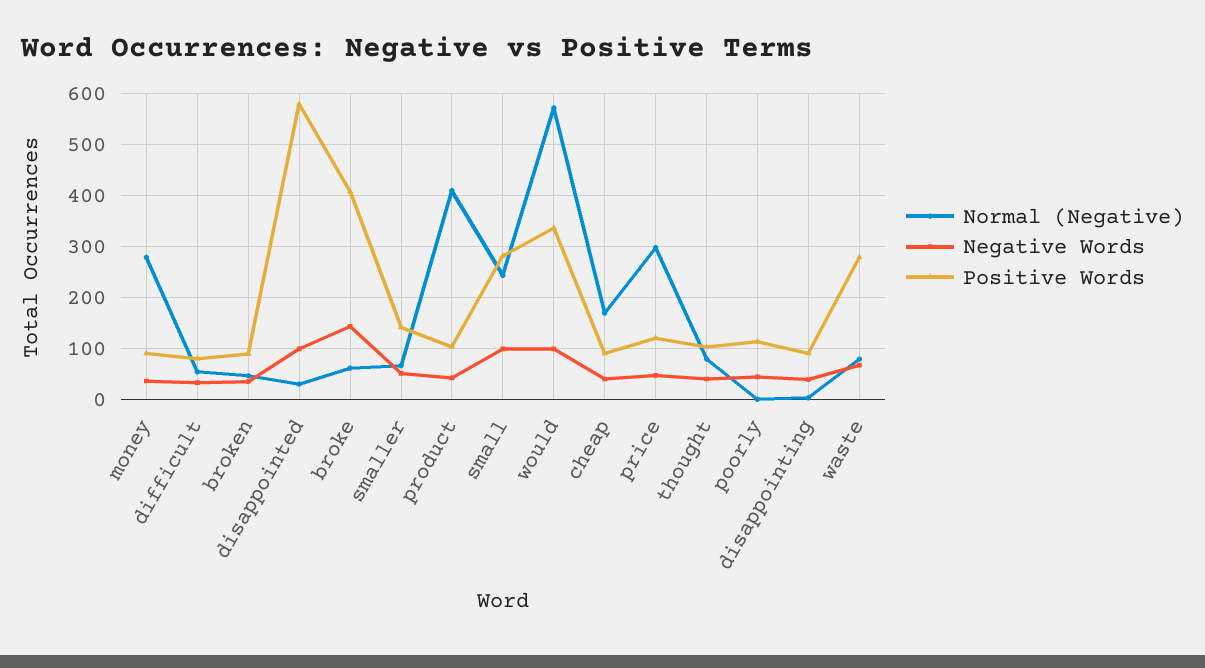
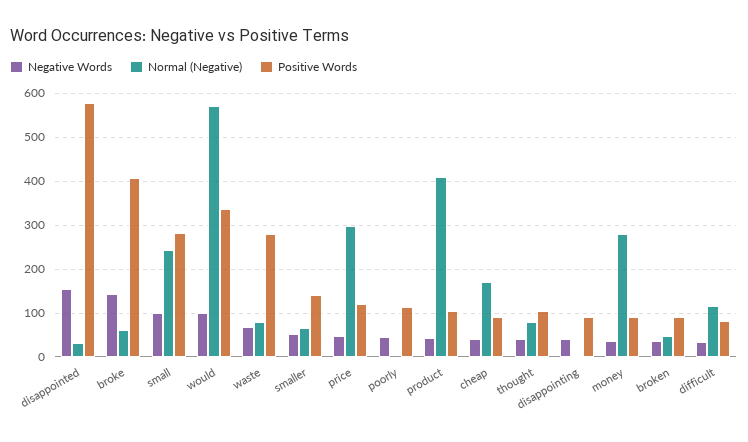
  {
    "Normal (Negative)": {
      "money": 280,
-     "difficult": 60,
+     "difficult": 120,
      "broken": 40,
      "disappointed": 40,
      "broke": 60,
      "smaller": 60,
      "product": 420,
      "small": 240,
      "would": 580,
      "cheap": 180,
      "price": 300,
      "thought": 80,
      "poorly": 0,
      "disappointing": 0,
      "waste": 80
    },
    "Negative Words": {
      "money": 40,
      "difficult": 40,
      "broken": 40,
-     "disappointed": 100,
+     "disappointed": 160,
      "broke": 140,
      "smaller": 60,
      "product": 40,
      "small": 100,
      "would": 100,
      "cheap": 40,
      "price": 40,
      "thought": 40,
      "poorly": 40,
      "disappointing": 40,
      "waste": 60
    },
    "Positive Words": {
      "money": 100,
      "difficult": 80,
      "broken": 100,
      "disappointed": 580,
      "broke": 400,
      "smaller": 140,
      "product": 100,
      "small": 280,
      "would": 340,
      "cheap": 100,
      "price": 120,
      "thought": 100,
      "poorly": 120,
      "disappointing": 100,
      "waste": 280
    }
  }

